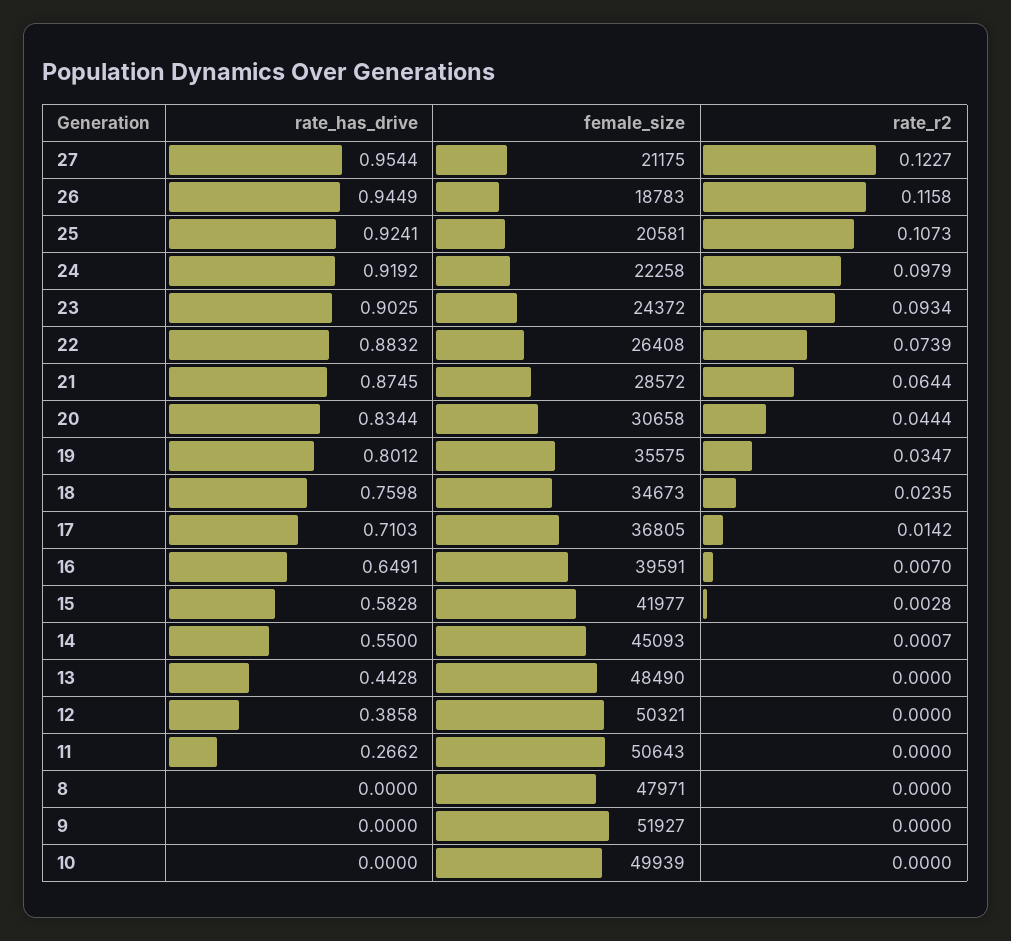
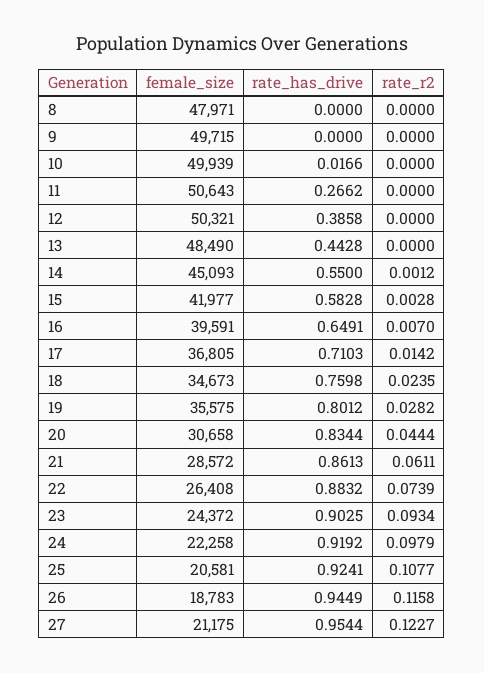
  {
    "rate_has_drive": {
      "27": 0.9544,
      "26": 0.9449,
      "25": 0.9241,
      "24": 0.9192,
      "23": 0.9025,
      "22": 0.8832,
-     "21": 0.8745,
+     "21": 0.8613,
      "20": 0.8344,
      "19": 0.8012,
      "18": 0.7598,
      "17": 0.7103,
      "16": 0.6491,
      "15": 0.5828,
      "14": 0.55,
      "13": 0.4428,
      "12": 0.3858,
      "11": 0.2662,
      "8": 0,
      "9": 0,
-     "10": 0
+     "10": 0.0166
    },
    "female_size": {
      "27": 21175,
      "26": 18783,
      "25": 20581,
      "24": 22258,
      "23": 24372,
      "22": 26408,
      "21": 28572,
      "20": 30658,
      "19": 35575,
      "18": 34673,
      "17": 36805,
      "16": 39591,
      "15": 41977,
      "14": 45093,
      "13": 48490,
      "12": 50321,
      "11": 50643,
      "8": 47971,
-     "9": 51927,
+     "9": 49715,
      "10": 49939
    },
    "rate_r2": {
      "27": 0.1227,
      "26": 0.1158,
-     "25": 0.1073,
+     "25": 0.1077,
      "24": 0.0979,
      "23": 0.0934,
      "22": 0.0739,
-     "21": 0.0644,
+     "21": 0.0611,
      "20": 0.0444,
-     "19": 0.0347,
+     "19": 0.0282,
      "18": 0.0235,
      "17": 0.0142,
      "16": 0.007,
      "15": 0.0028,
-     "14": 0.0007,
+     "14": 0.0012,
      "13": 0,
      "12": 0,
      "11": 0,
      "8": 0,
      "9": 0,
      "10": 0
    }
  }

